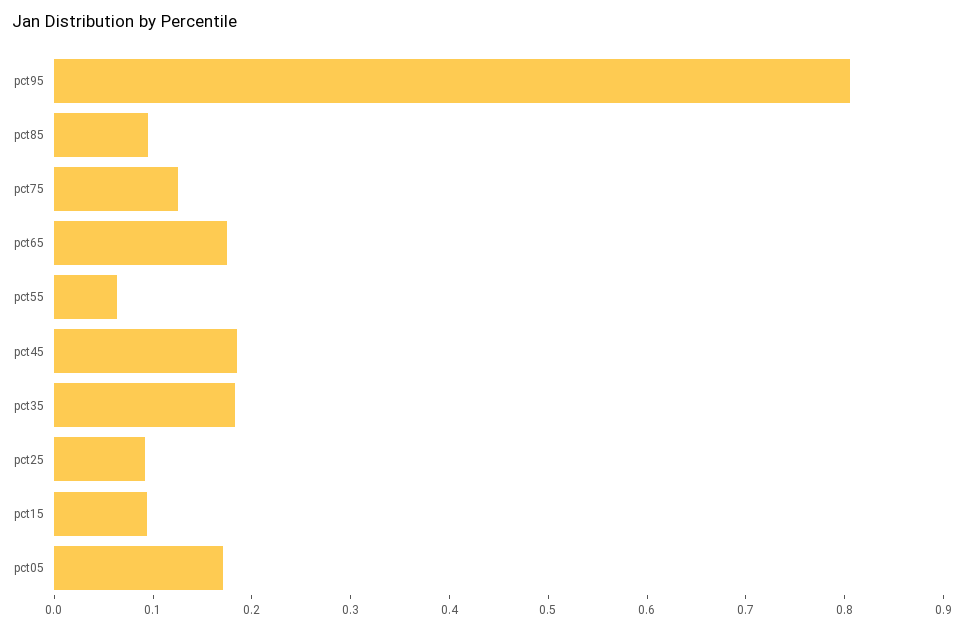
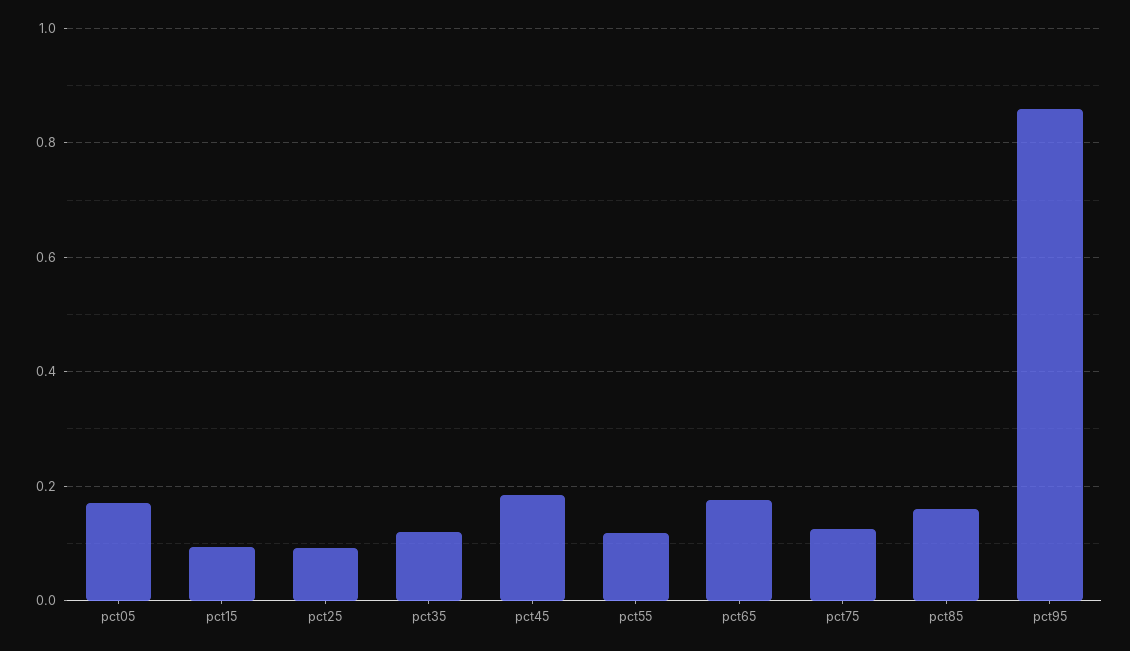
  {
-   "pct95": 0.8,
+   "pct95": 0.86,
-   "pct85": 0.1,
+   "pct85": 0.16,
    "pct75": 0.12,
    "pct65": 0.18,
-   "pct55": 0.06,
+   "pct55": 0.12,
    "pct45": 0.18,
-   "pct35": 0.18,
+   "pct35": 0.12,
    "pct25": 0.1,
    "pct15": 0.1,
    "pct05": 0.18
  }

